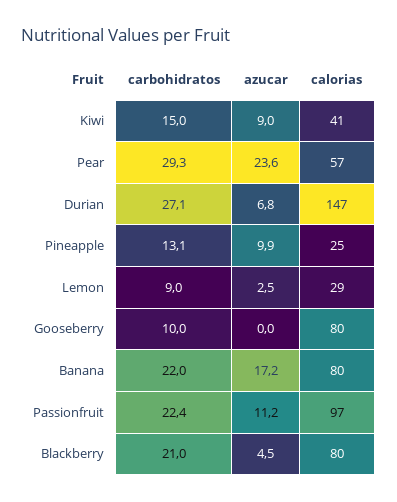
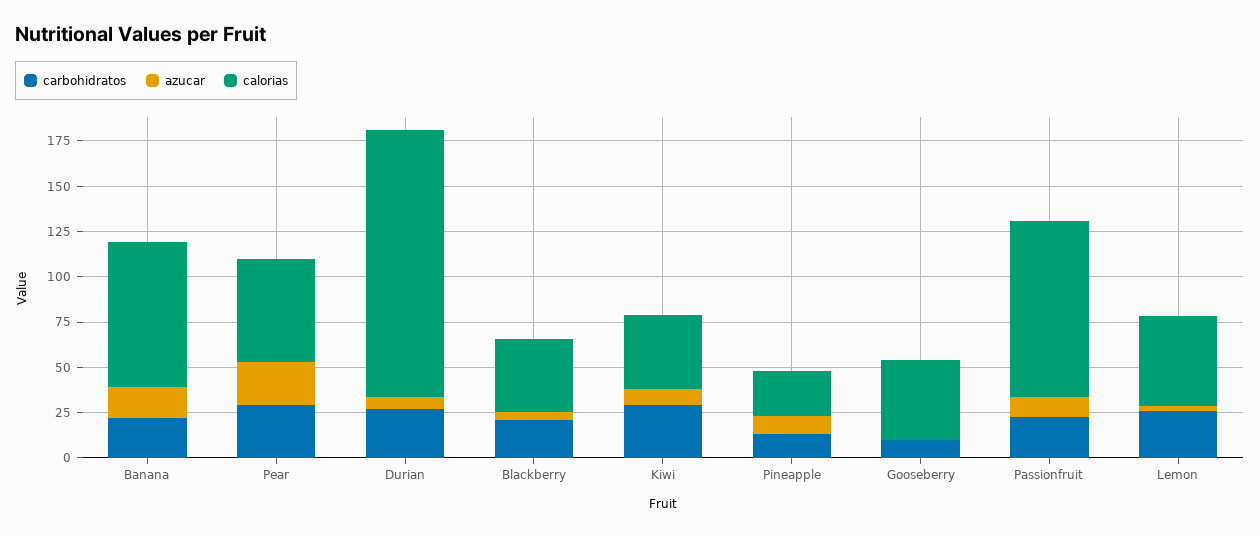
  {
    "carbohidratos": {
-     "Kiwi": 15,
+     "Kiwi": 30,
      "Pear": 29.3,
      "Durian": 27.1,
      "Pineapple": 13.1,
-     "Lemon": 9,
+     "Lemon": 25,
      "Gooseberry": 10,
      "Banana": 22,
      "Passionfruit": 22.4,
      "Blackberry": 21
    },
    "azucar": {
      "Kiwi": 9,
      "Pear": 23.6,
      "Durian": 6.8,
      "Pineapple": 9.9,
      "Lemon": 2.5,
      "Gooseberry": 0,
      "Banana": 17.2,
      "Passionfruit": 11.2,
      "Blackberry": 4.5
    },
    "calorias": {
      "Kiwi": 41,
      "Pear": 57,
      "Durian": 147,
      "Pineapple": 25,
-     "Lemon": 29,
+     "Lemon": 50,
-     "Gooseberry": 80,
+     "Gooseberry": 45,
      "Banana": 80,
      "Passionfruit": 97,
-     "Blackberry": 80
+     "Blackberry": 40
    }
  }

